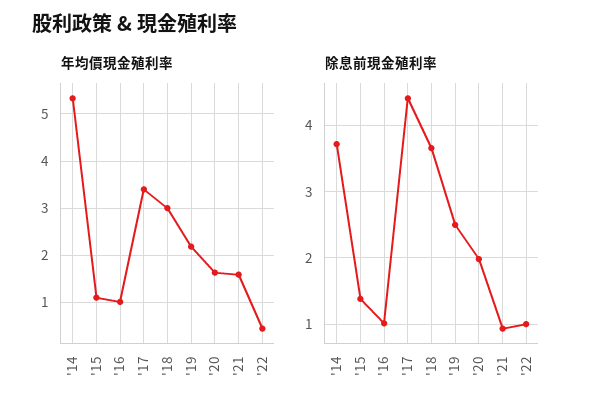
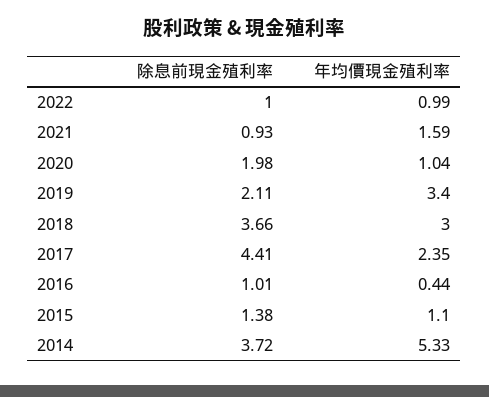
  {
    "年均價現金殖利率": {
      "'14": 5.33,
      "'15": 1.1,
-     "'16": 1,
+     "'16": 0.44,
-     "'17": 3.4,
+     "'17": 2.35,
      "'18": 3,
-     "'19": 2.2,
+     "'19": 3.4,
-     "'20": 1.6,
+     "'20": 1.04,
      "'21": 1.59,
-     "'22": 0.4
+     "'22": 0.99
    },
    "除息前現金殖利率": {
      "'14": 3.72,
      "'15": 1.38,
      "'16": 1.01,
      "'17": 4.41,
      "'18": 3.66,
-     "'19": 2.5,
+     "'19": 2.11,
      "'20": 1.98,
      "'21": 0.93,
      "'22": 1
    }
  }

